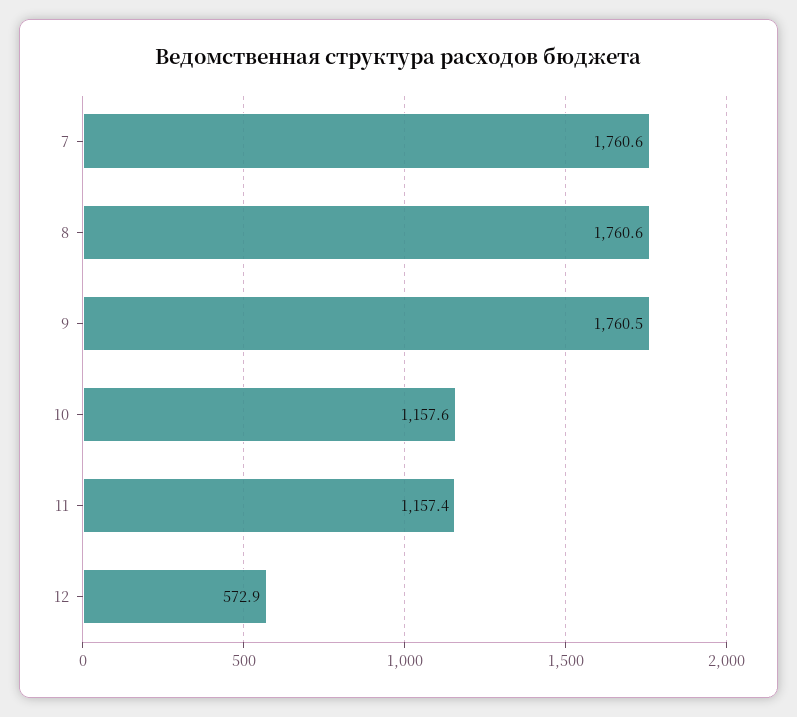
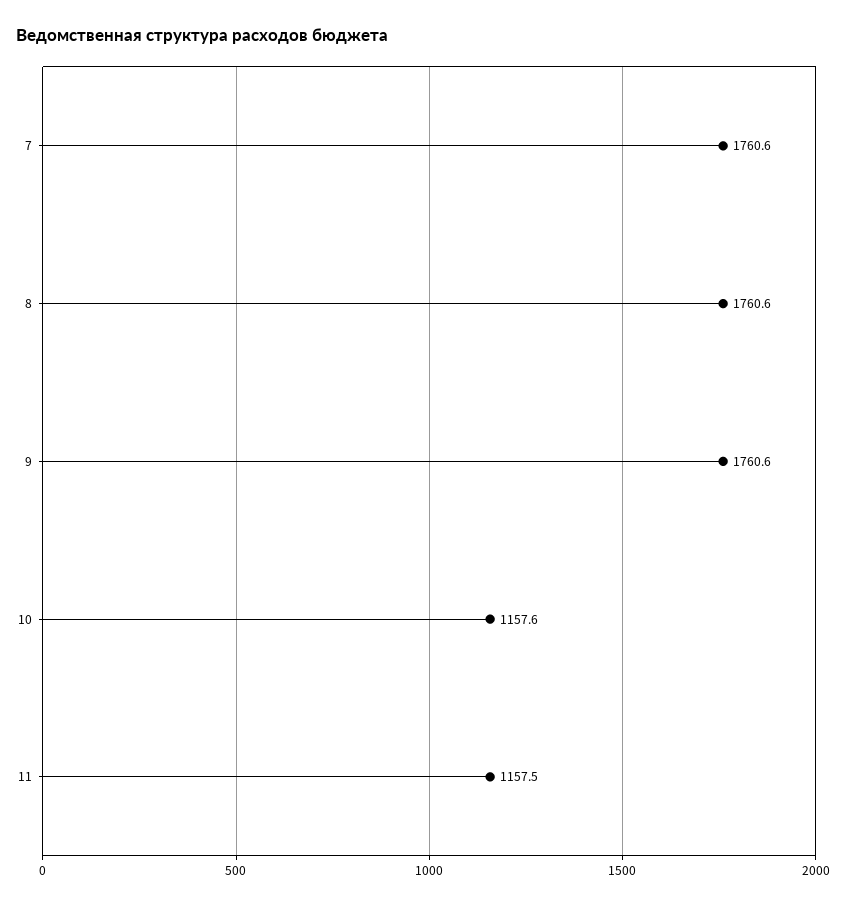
  {
    "7": 1760.6,
    "8": 1760.6,
-   "9": 1760.5,
+   "9": 1760.6,
    "10": 1157.6,
-   "11": 1157.4,
+   "11": 1157.5
-   "12": 572.9
  }

